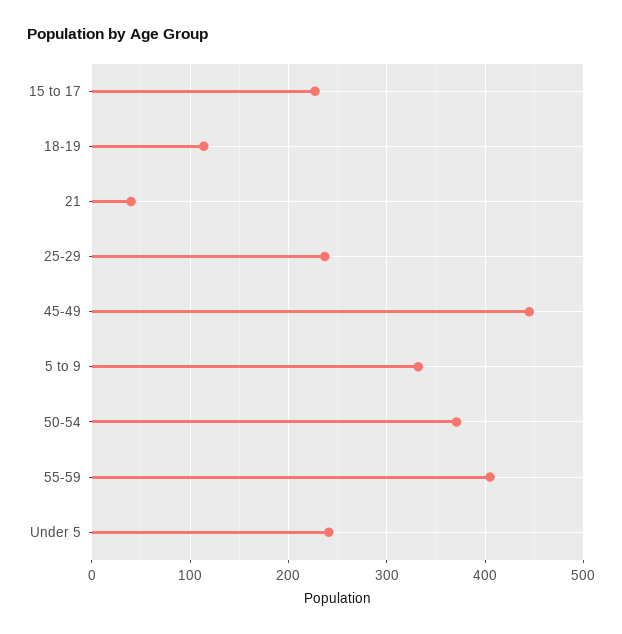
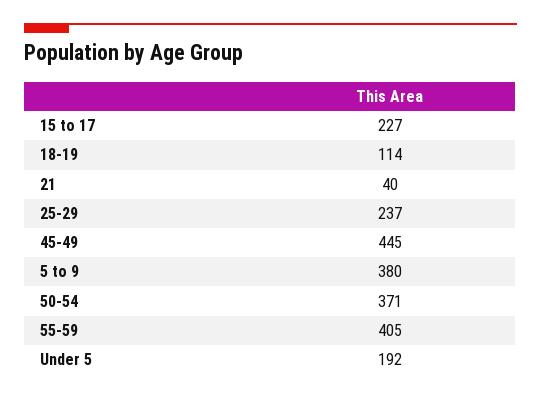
  {
    "15 to 17": 227,
    "18-19": 114,
    "21": 40,
    "25-29": 237,
    "45-49": 445,
-   "5 to 9": 330,
+   "5 to 9": 380,
    "50-54": 371,
    "55-59": 405,
-   "Under 5": 240
+   "Under 5": 192
  }

